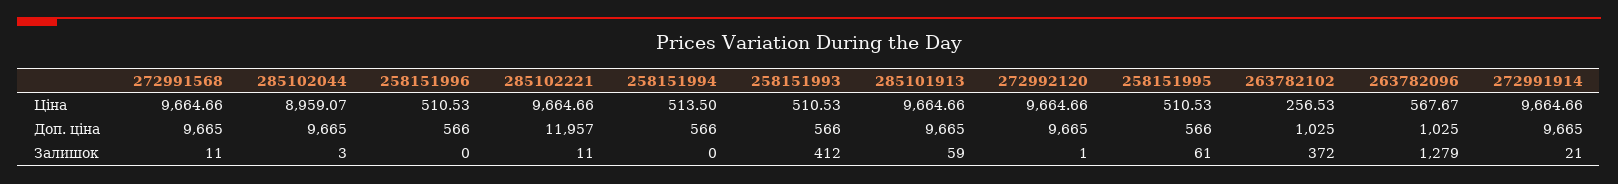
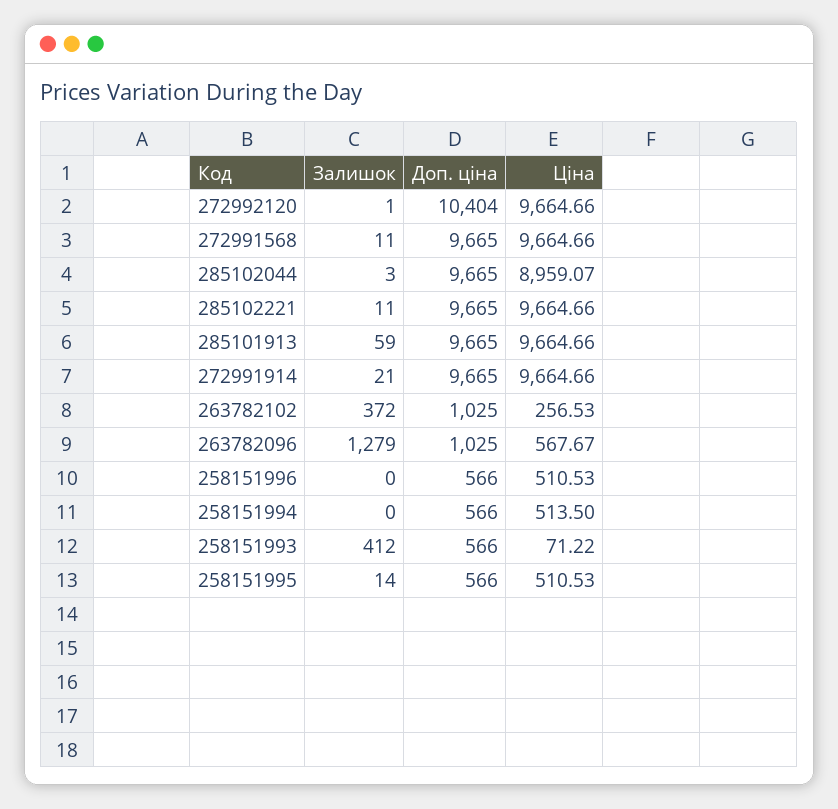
  {
    "272991568": {
      "Ціна": 9664.66,
      "Доп. ціна": 9665,
      "Залишок": 11
    },
    "285102044": {
      "Ціна": 8959.07,
      "Доп. ціна": 9665,
      "Залишок": 3
    },
    "258151996": {
      "Ціна": 510.53,
      "Доп. ціна": 566,
      "Залишок": 0
    },
    "285102221": {
      "Ціна": 9664.66,
-     "Доп. ціна": 11957,
+     "Доп. ціна": 9665,
      "Залишок": 11
    },
    "258151994": {
      "Ціна": 513.5,
      "Доп. ціна": 566,
      "Залишок": 0
    },
    "258151993": {
-     "Ціна": 510.53,
+     "Ціна": 71.22,
      "Доп. ціна": 566,
      "Залишок": 412
    },
    "285101913": {
      "Ціна": 9664.66,
      "Доп. ціна": 9665,
      "Залишок": 59
    },
    "272992120": {
      "Ціна": 9664.66,
-     "Доп. ціна": 9665,
+     "Доп. ціна": 10404,
      "Залишок": 1
    },
    "258151995": {
      "Ціна": 510.53,
      "Доп. ціна": 566,
-     "Залишок": 61
+     "Залишок": 14
    },
    "263782102": {
      "Ціна": 256.53,
      "Доп. ціна": 1025,
      "Залишок": 372
    },
    "263782096": {
      "Ціна": 567.67,
      "Доп. ціна": 1025,
      "Залишок": 1279
    },
    "272991914": {
      "Ціна": 9664.66,
      "Доп. ціна": 9665,
      "Залишок": 21
    }
  }

